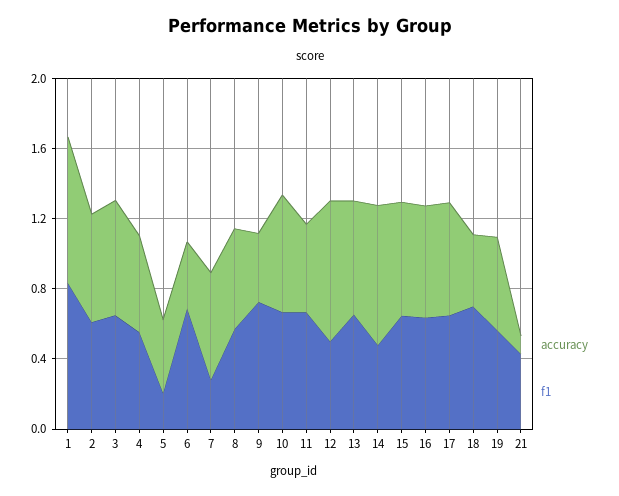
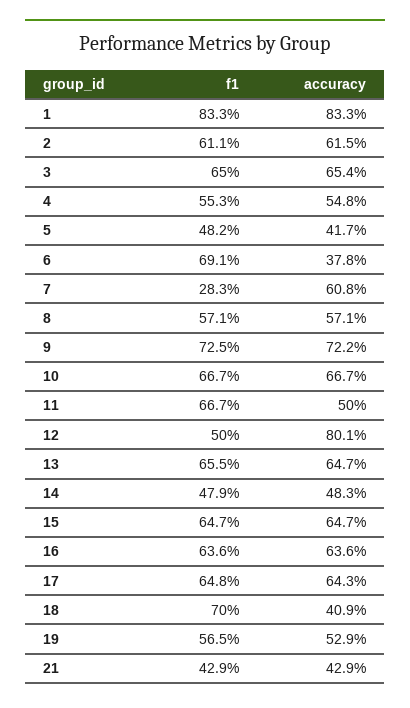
  {
    "accuracy": {
      "1": 0.833,
      "2": 0.615,
      "3": 0.654,
      "4": 0.548,
      "5": 0.417,
      "6": 0.378,
      "7": 0.608,
      "8": 0.571,
-     "9": 0.4,
+     "9": 0.722,
      "10": 0.667,
      "11": 0.5,
      "12": 0.801,
      "13": 0.647,
-     "14": 0.8,
+     "14": 0.483,
      "15": 0.647,
      "16": 0.636,
      "17": 0.643,
      "18": 0.409,
      "19": 0.529,
-     "21": 0.1
+     "21": 0.429
    },
    "f1": {
      "1": 0.833,
      "2": 0.611,
      "3": 0.65,
      "4": 0.553,
-     "5": 0.2,
+     "5": 0.482,
      "6": 0.691,
      "7": 0.283,
      "8": 0.571,
      "9": 0.725,
      "10": 0.667,
      "11": 0.667,
      "12": 0.5,
      "13": 0.655,
      "14": 0.479,
      "15": 0.647,
      "16": 0.636,
      "17": 0.648,
      "18": 0.7,
      "19": 0.565,
      "21": 0.429
    }
  }

